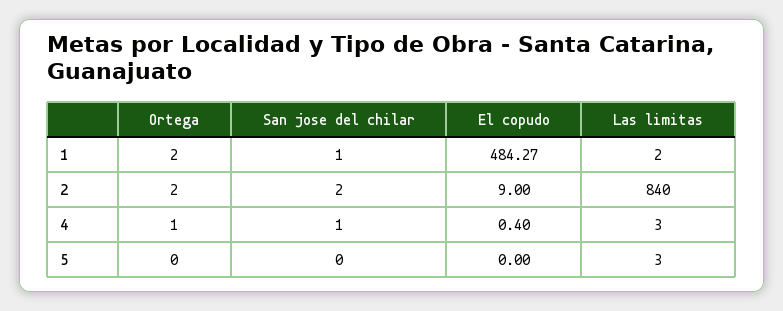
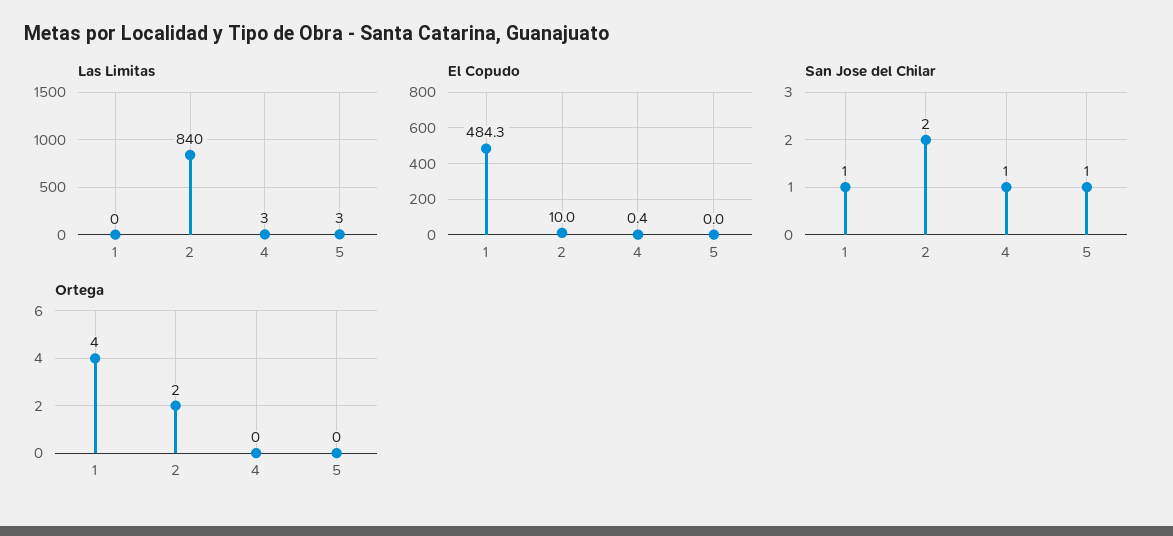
  {
    "Ortega": {
-     "1": 2,
+     "1": 4,
      "2": 2,
-     "4": 1,
+     "4": 0,
      "5": 0
    },
    "San jose del chilar": {
      "1": 1,
      "2": 2,
      "4": 1,
-     "5": 0
+     "5": 1
    },
    "El copudo": {
      "1": 484.27,
-     "2": 9,
+     "2": 10,
      "4": 0.4,
      "5": 0
    },
    "Las limitas": {
-     "1": 2,
+     "1": 0,
      "2": 840,
      "4": 3,
      "5": 3
    }
  }

